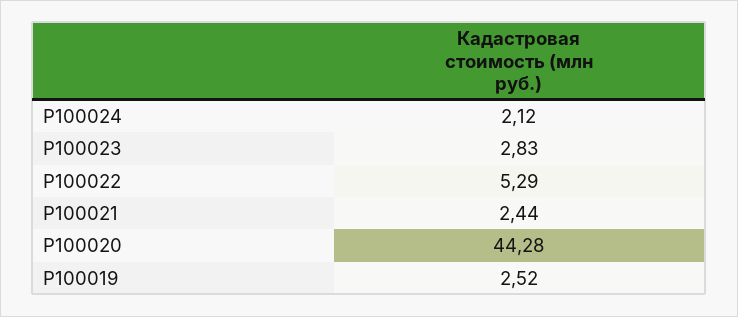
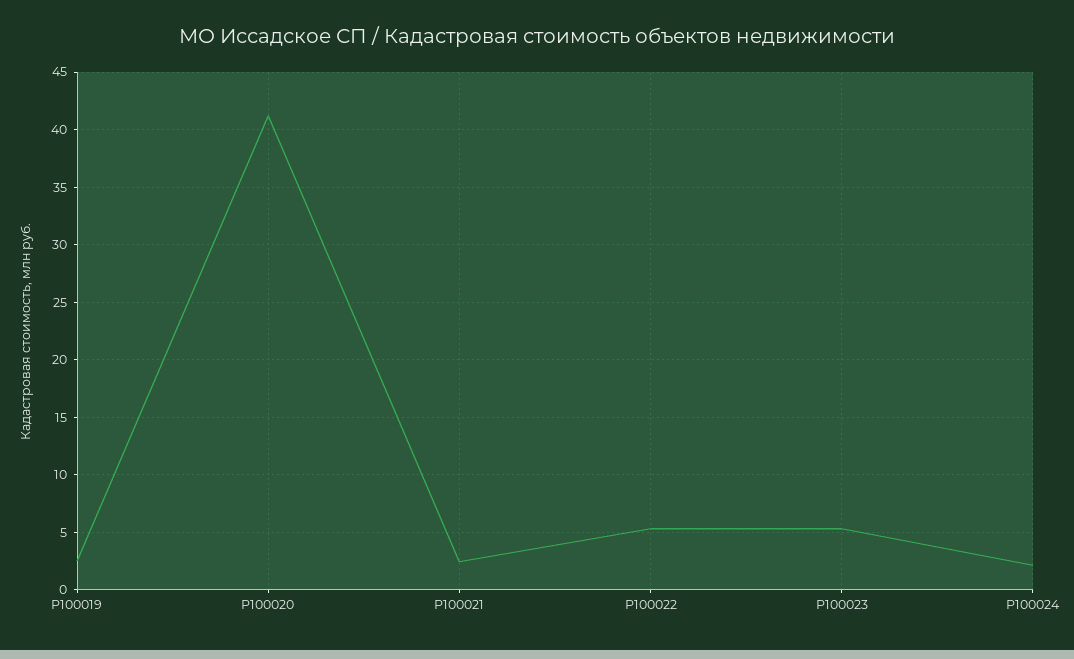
  {
    "Р100024": 2.12,
-   "Р100023": 2.83,
+   "Р100023": 5,
    "Р100022": 5.29,
    "Р100021": 2.44,
-   "Р100020": 44.28,
+   "Р100020": 41,
    "Р100019": 2.52
  }

